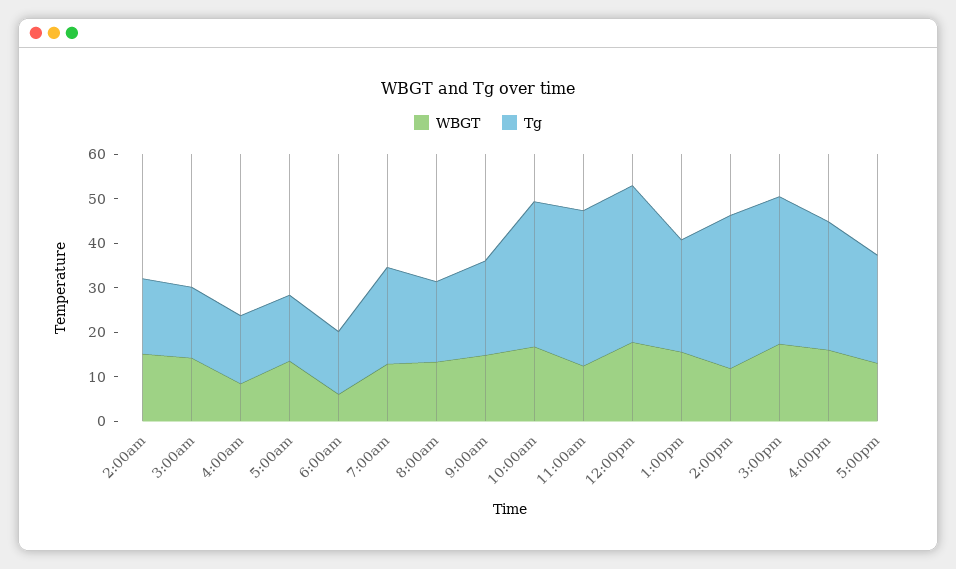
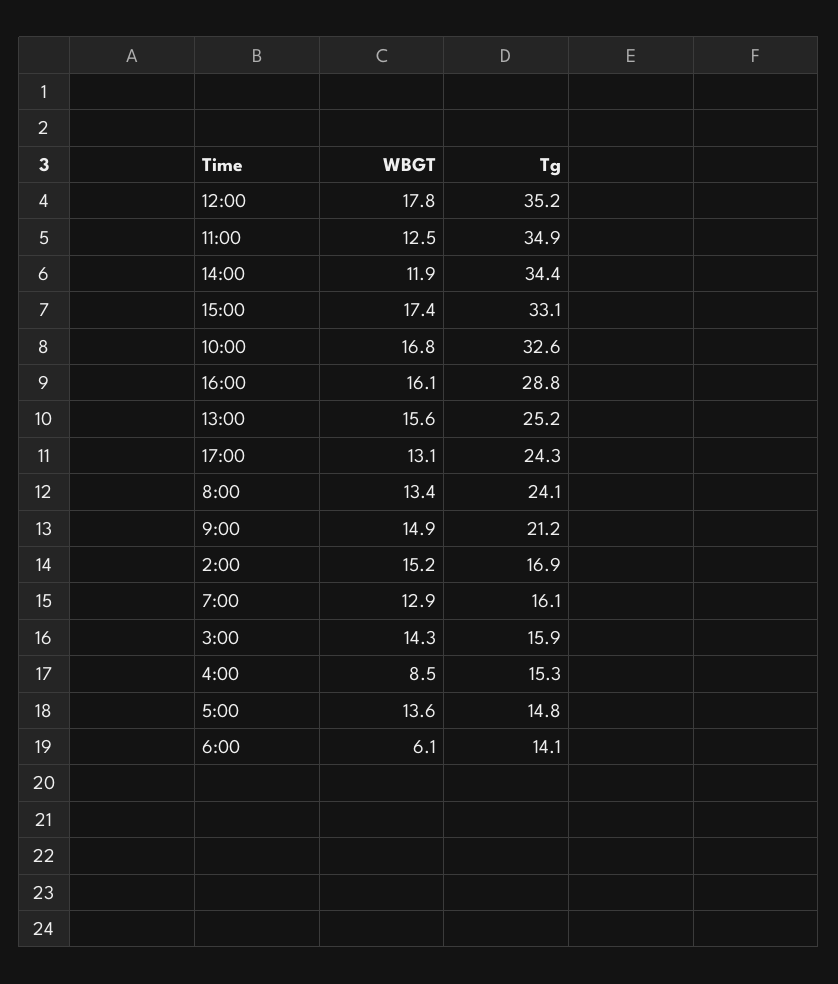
  {
    "WBGT": {
      "2:00am": 15.2,
      "3:00am": 14.3,
      "4:00am": 8.5,
      "5:00am": 13.6,
      "6:00am": 6.1,
      "7:00am": 12.9,
      "8:00am": 13.4,
      "9:00am": 14.9,
      "10:00am": 16.8,
      "11:00am": 12.5,
      "12:00pm": 17.8,
      "1:00pm": 15.6,
      "2:00pm": 11.9,
      "3:00pm": 17.4,
      "4:00pm": 16.1,
      "5:00pm": 13.1
    },
    "Tg": {
      "2:00am": 16.9,
      "3:00am": 15.9,
      "4:00am": 15.3,
      "5:00am": 14.8,
      "6:00am": 14.1,
-     "7:00am": 22,
+     "7:00am": 16.1,
-     "8:00am": 18,
+     "8:00am": 24.1,
      "9:00am": 21.2,
      "10:00am": 32.6,
      "11:00am": 34.9,
      "12:00pm": 35.2,
      "1:00pm": 25.2,
      "2:00pm": 34.4,
      "3:00pm": 33.1,
      "4:00pm": 28.8,
      "5:00pm": 24.3
    }
  }

